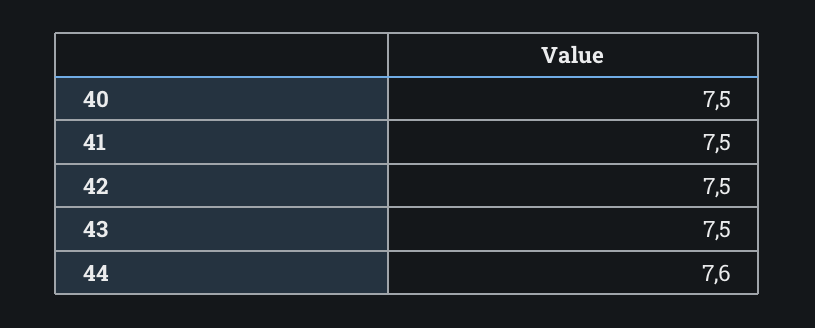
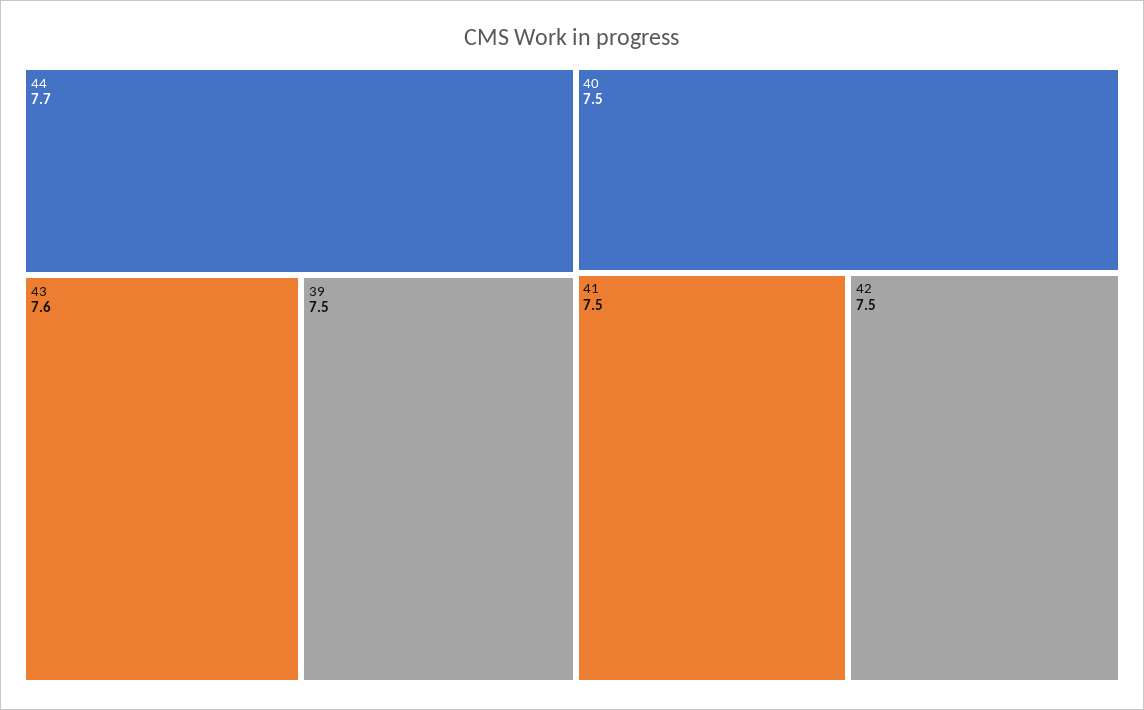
  {
    "40": 7.5,
    "41": 7.5,
    "42": 7.5,
-   "43": 7.5,
+   "43": 7.6,
-   "44": 7.6
+   "44": 7.7,
+   "39": 7.5
  }

